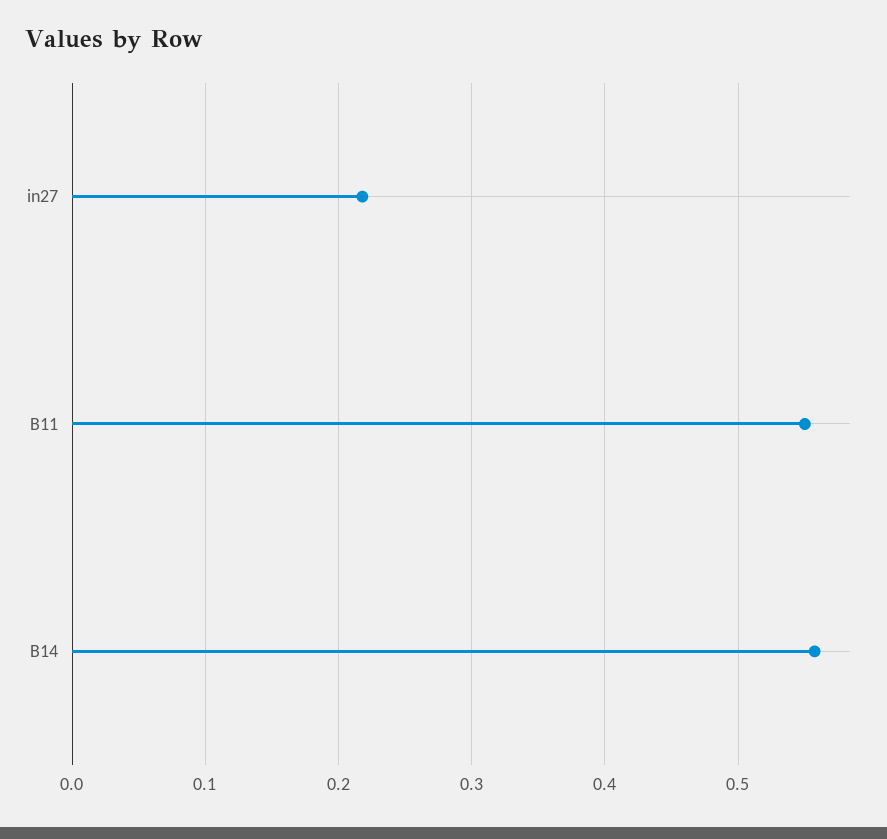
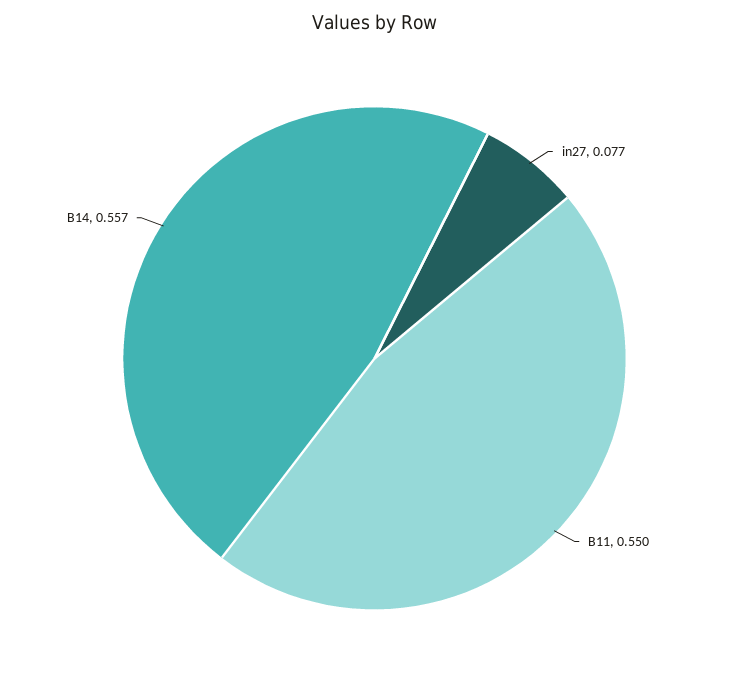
  {
-   "in27": 0.22,
+   "in27": 0.077,
    "B11": 0.55,
    "B14": 0.557
  }

